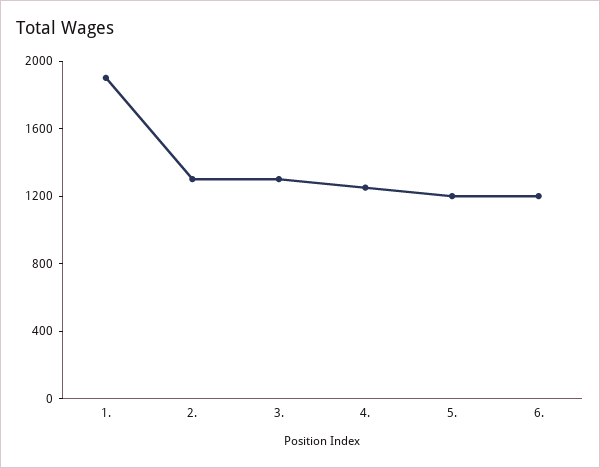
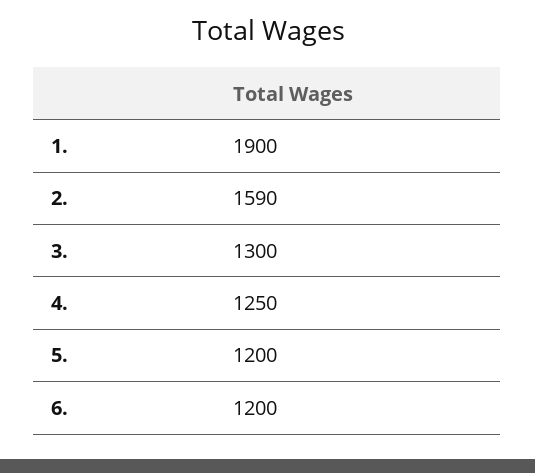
  {
    "1.": 1900,
-   "2.": 1300,
+   "2.": 1590,
    "3.": 1300,
    "4.": 1250,
    "5.": 1200,
    "6.": 1200
  }

